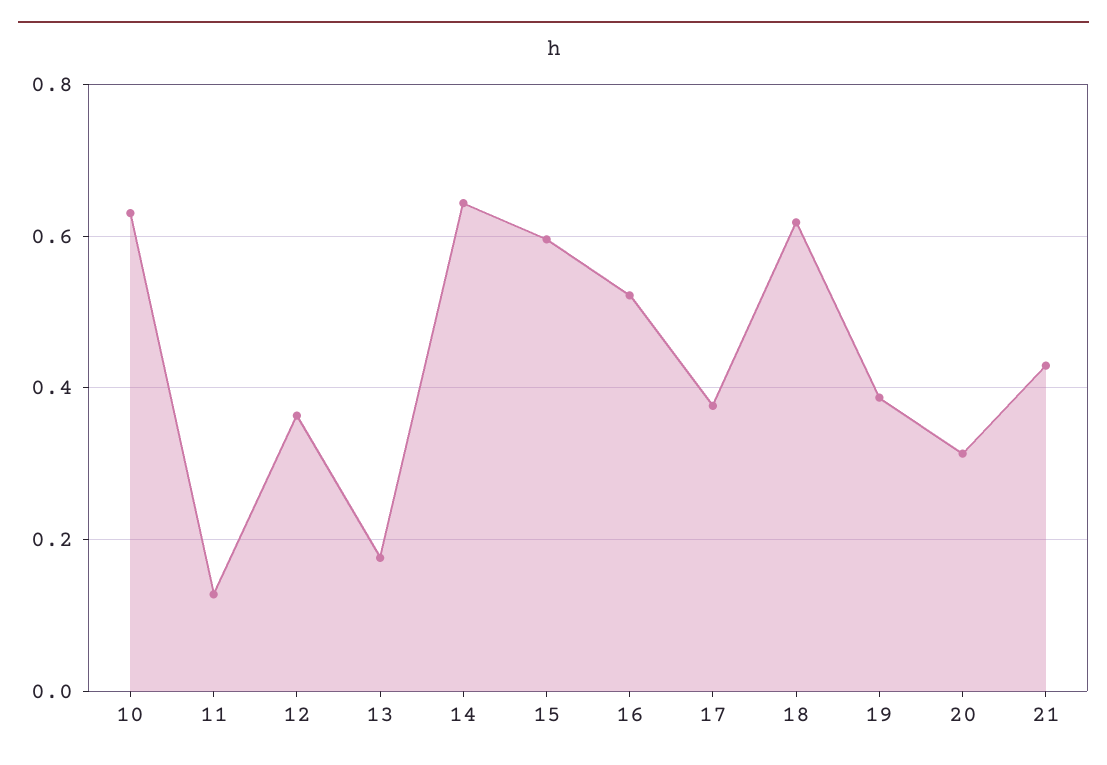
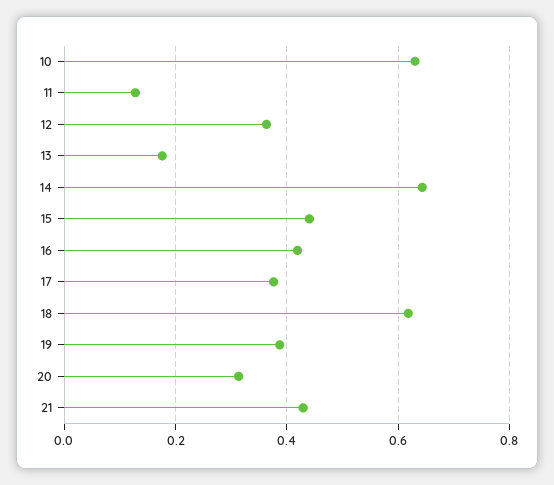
  {
    "10": 0.64,
    "11": 0.12,
    "12": 0.36,
    "13": 0.18,
    "14": 0.64,
-   "15": 0.6,
+   "15": 0.44,
-   "16": 0.52,
+   "16": 0.42,
    "17": 0.38,
    "18": 0.62,
    "19": 0.38,
    "20": 0.32,
    "21": 0.42
  }

